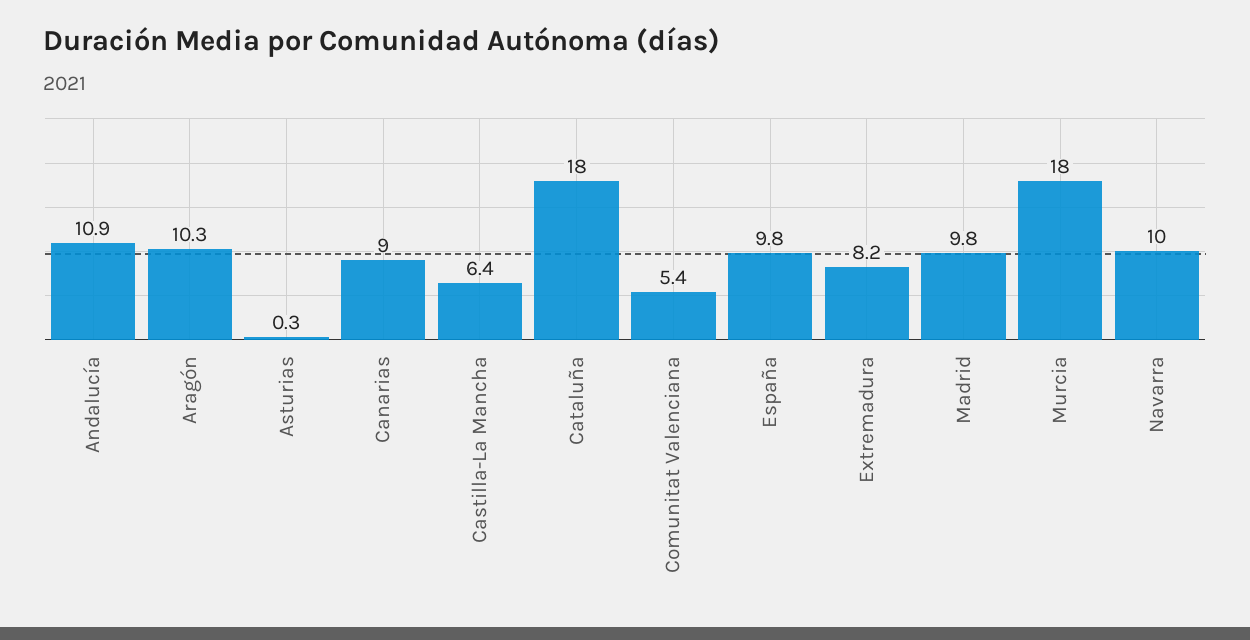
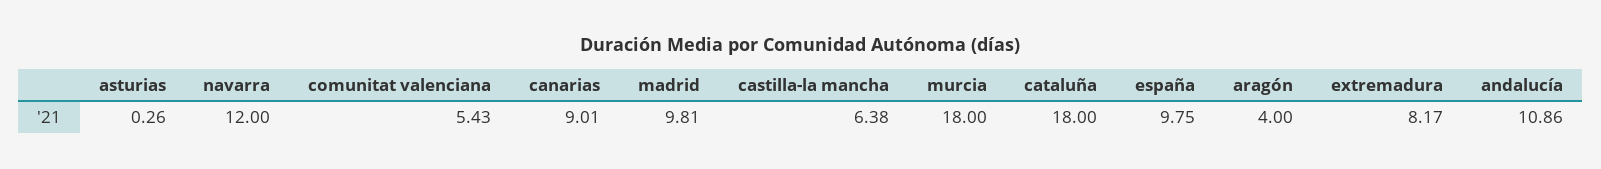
  {
    "Andalucía": 10.86,
-   "Aragón": 10.3,
+   "Aragón": 4,
    "Asturias": 0.26,
    "Canarias": 9.01,
    "Castilla-La Mancha": 6.38,
    "Cataluña": 18,
    "Comunitat Valenciana": 5.43,
    "España": 9.75,
    "Extremadura": 8.17,
    "Madrid": 9.81,
    "Murcia": 18,
-   "Navarra": 10
+   "Navarra": 12
  }

